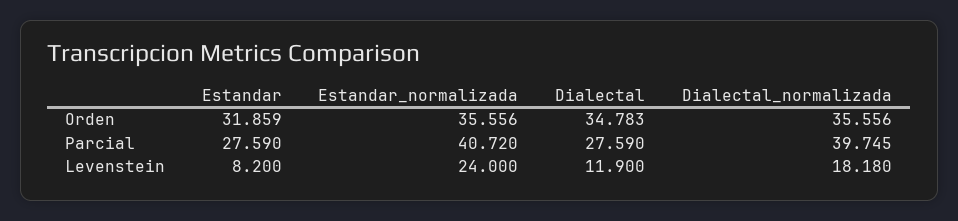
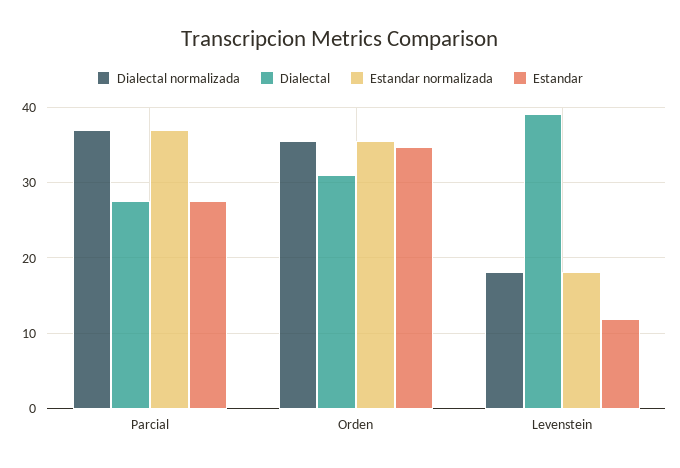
  {
    "Estandar": {
-     "Orden": 31.859,
+     "Orden": 35,
      "Parcial": 27.59,
-     "Levenstein": 8.2
+     "Levenstein": 12
    },
    "Estandar_normalizada": {
      "Orden": 35.556,
-     "Parcial": 40.72,
+     "Parcial": 37,
-     "Levenstein": 24
+     "Levenstein": 18
    },
    "Dialectal": {
-     "Orden": 34.783,
+     "Orden": 31,
      "Parcial": 27.59,
-     "Levenstein": 11.9
+     "Levenstein": 39
    },
    "Dialectal_normalizada": {
      "Orden": 35.556,
-     "Parcial": 39.745,
+     "Parcial": 37,
      "Levenstein": 18.18
    }
  }

